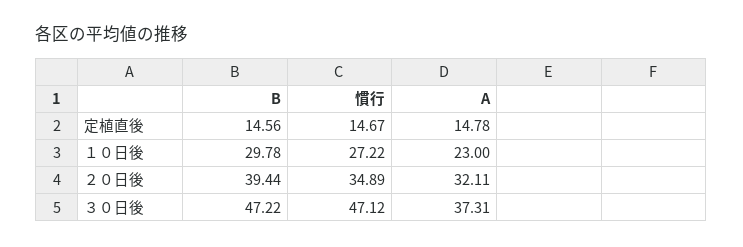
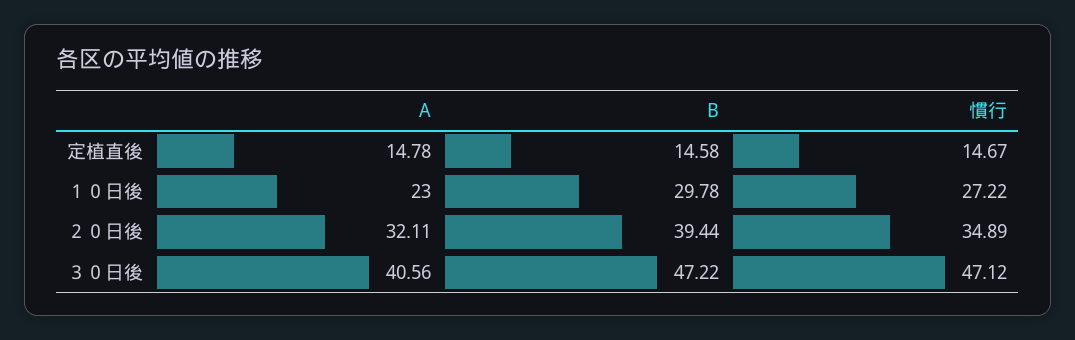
  {
    "B": {
-     "定植直後": 14.56,
+     "定植直後": 14.58,
      "１０日後": 29.78,
      "２０日後": 39.44,
      "３０日後": 47.22
    },
    "慣行": {
      "定植直後": 14.67,
      "１０日後": 27.22,
      "２０日後": 34.89,
      "３０日後": 47.12
    },
    "A": {
      "定植直後": 14.78,
      "１０日後": 23,
      "２０日後": 32.11,
-     "３０日後": 37.31
+     "３０日後": 40.56
    }
  }

